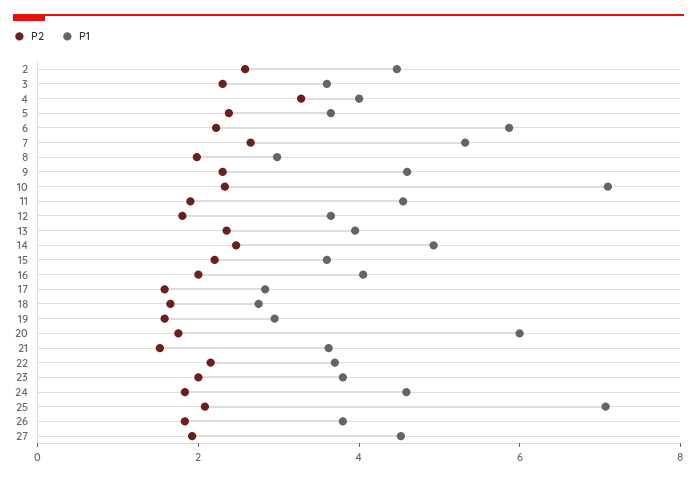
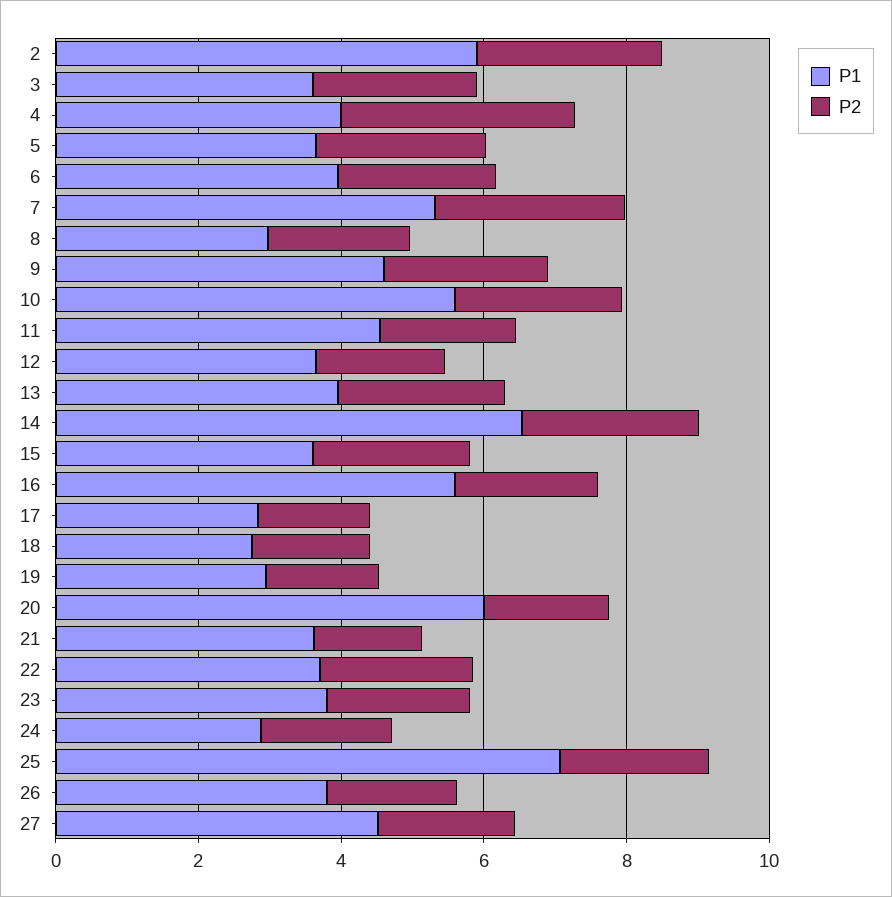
  {
    "P2": {
      "2": 2.5,
      "3": 2.5,
      "4": 3.5,
      "5": 2.5,
      "6": 2,
      "7": 2.5,
      "8": 2,
      "9": 2.5,
      "10": 2.5,
      "11": 2,
      "12": 2,
      "13": 2.5,
      "14": 2.5,
      "15": 2,
      "16": 2,
      "17": 1.5,
      "18": 1.5,
      "19": 1.5,
      "20": 2,
      "21": 1.5,
      "22": 2,
      "23": 2,
      "24": 2,
      "25": 2,
      "26": 2,
      "27": 2
    },
    "P1": {
-     "2": 4.5,
+     "2": 6,
      "3": 3.5,
      "4": 4,
      "5": 3.5,
-     "6": 6,
+     "6": 4,
      "7": 5.5,
      "8": 3,
      "9": 4.5,
-     "10": 7,
+     "10": 5.5,
      "11": 4.5,
      "12": 3.5,
      "13": 4,
-     "14": 5,
+     "14": 6.5,
      "15": 3.5,
-     "16": 4,
+     "16": 5.5,
      "17": 3,
      "18": 3,
      "19": 3,
      "20": 6,
      "21": 3.5,
      "22": 3.5,
      "23": 4,
-     "24": 4.5,
+     "24": 3,
      "25": 7,
      "26": 4,
      "27": 4.5
    }
  }

